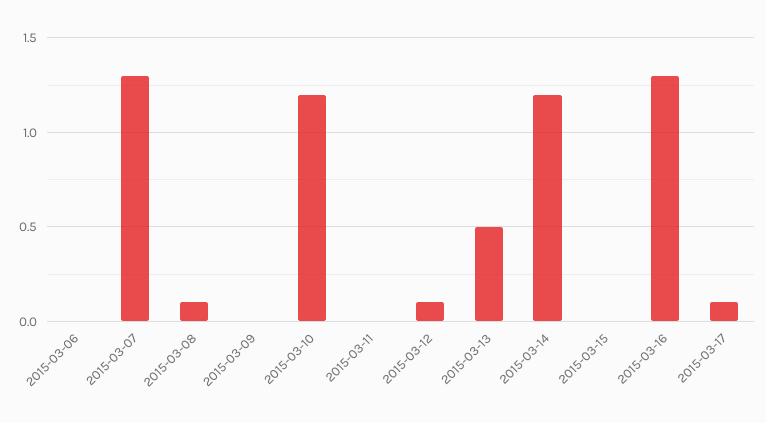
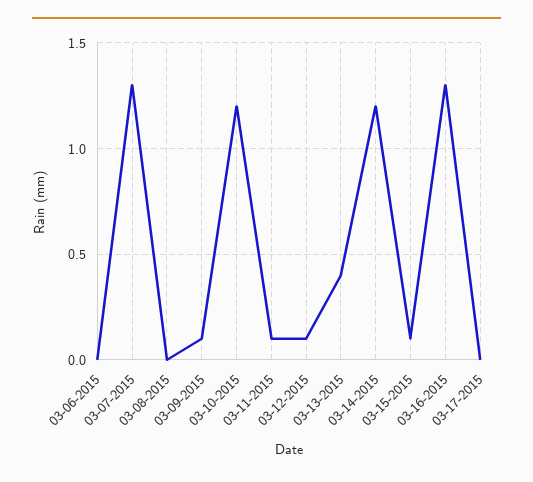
  {
    "2015-03-06": 0,
    "2015-03-07": 1.3,
-   "2015-03-08": 0.1,
+   "2015-03-08": 0,
-   "2015-03-09": 0,
+   "2015-03-09": 0.1,
    "2015-03-10": 1.2,
-   "2015-03-11": 0,
+   "2015-03-11": 0.1,
    "2015-03-12": 0.1,
-   "2015-03-13": 0.5,
+   "2015-03-13": 0.4,
    "2015-03-14": 1.2,
-   "2015-03-15": 0,
+   "2015-03-15": 0.1,
    "2015-03-16": 1.3,
-   "2015-03-17": 0.1
+   "2015-03-17": 0
  }

